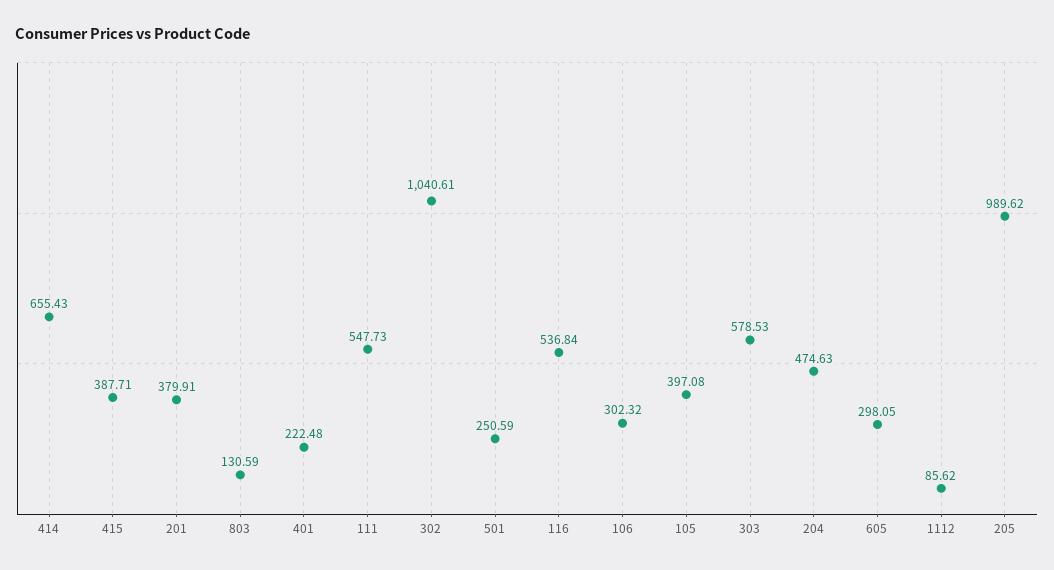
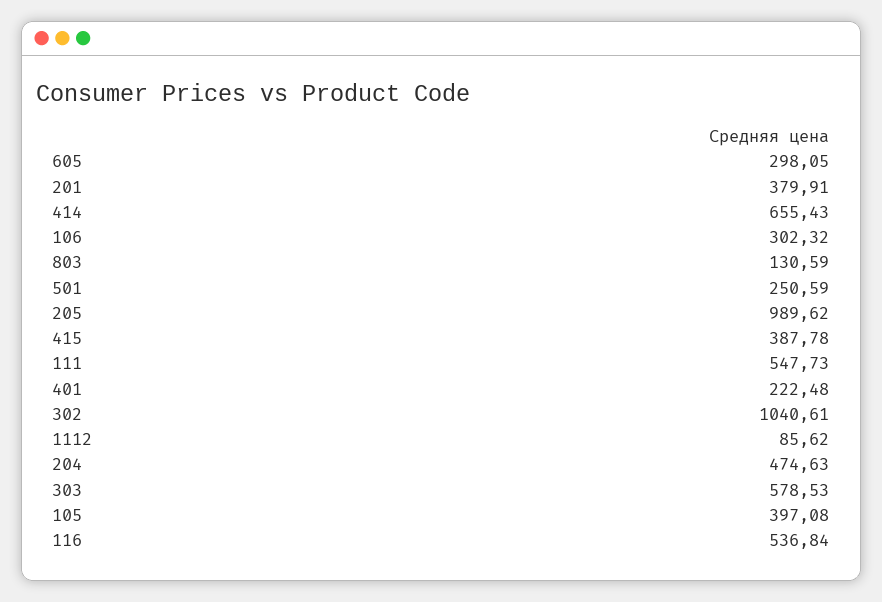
  {
    "414": 655.43,
-   "415": 387.71,
+   "415": 387.78,
    "201": 379.91,
    "803": 130.59,
    "401": 222.48,
    "111": 547.73,
    "302": 1040.61,
    "501": 250.59,
    "116": 536.84,
    "106": 302.32,
    "105": 397.08,
    "303": 578.53,
    "204": 474.63,
    "605": 298.05,
    "1112": 85.62,
    "205": 989.62
  }

